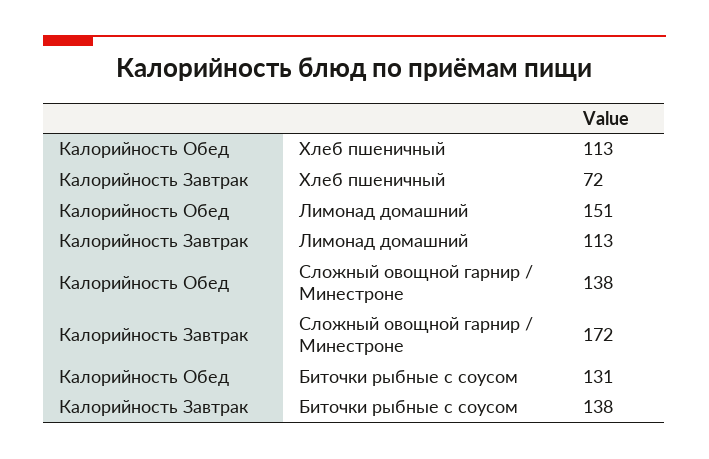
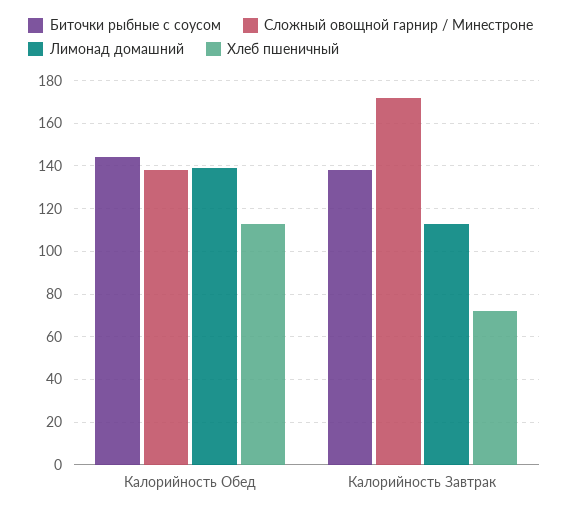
  {
    "Хлеб пшеничный": {
      "Калорийность Обед": 113,
      "Калорийность Завтрак": 72
    },
    "Лимонад домашний": {
-     "Калорийность Обед": 151,
+     "Калорийность Обед": 140,
      "Калорийность Завтрак": 113
    },
    "Сложный овощной гарнир / Минестроне": {
      "Калорийность Обед": 138,
      "Калорийность Завтрак": 172
    },
    "Биточки рыбные с соусом": {
-     "Калорийность Обед": 131,
+     "Калорийность Обед": 145,
      "Калорийность Завтрак": 138
    }
  }

